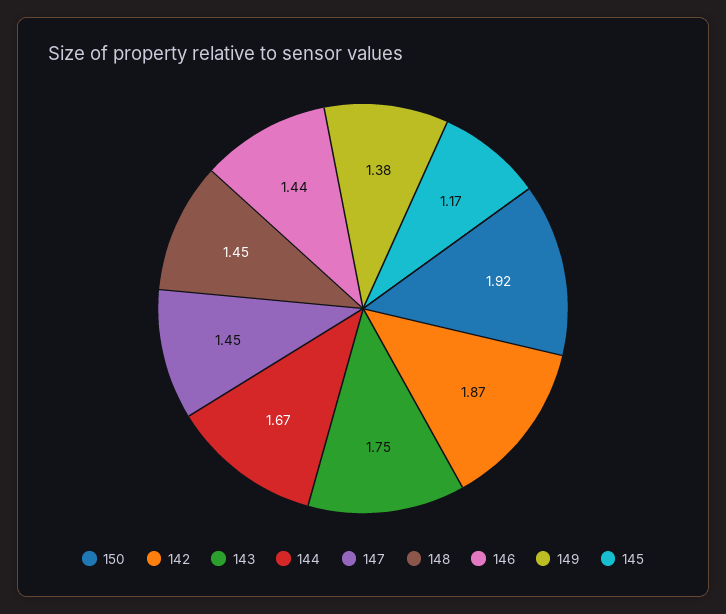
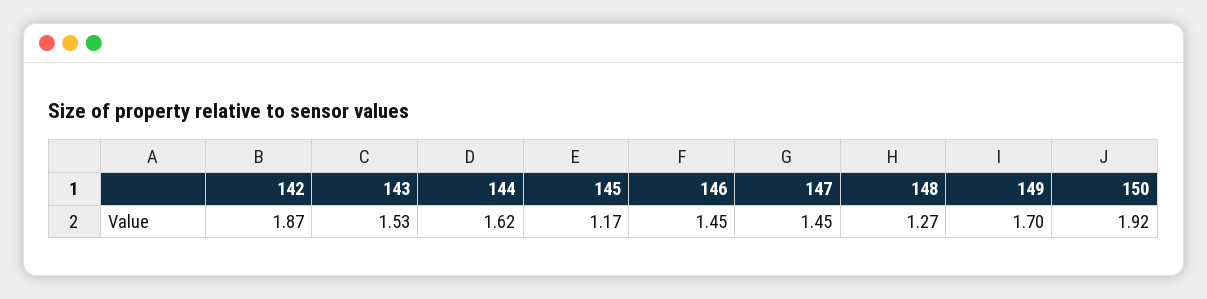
  {
    "150": 1.92,
    "142": 1.87,
-   "143": 1.75,
+   "143": 1.53,
-   "144": 1.67,
+   "144": 1.62,
    "147": 1.45,
-   "148": 1.45,
+   "148": 1.27,
-   "146": 1.44,
+   "146": 1.45,
-   "149": 1.38,
+   "149": 1.7,
    "145": 1.17
  }

